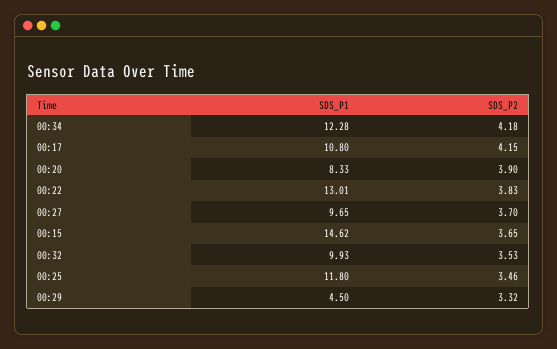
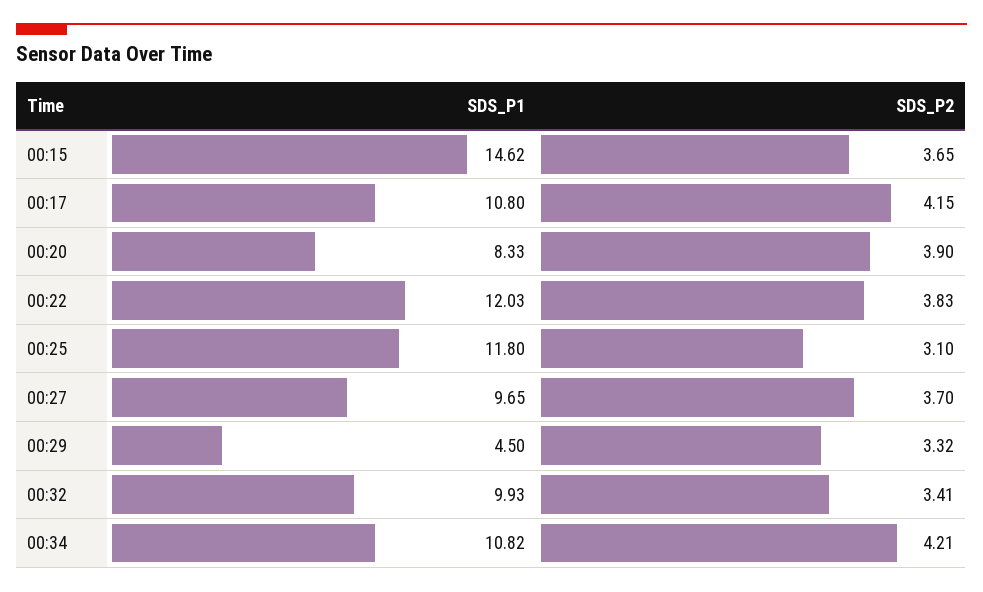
  {
    "SDS_P1": {
-     "00:34": 12.28,
+     "00:34": 10.82,
      "00:17": 10.8,
      "00:20": 8.33,
-     "00:22": 13.01,
+     "00:22": 12.03,
      "00:27": 9.65,
      "00:15": 14.62,
      "00:32": 9.93,
      "00:25": 11.8,
      "00:29": 4.5
    },
    "SDS_P2": {
-     "00:34": 4.18,
+     "00:34": 4.21,
      "00:17": 4.15,
      "00:20": 3.9,
      "00:22": 3.83,
      "00:27": 3.7,
      "00:15": 3.65,
-     "00:32": 3.53,
+     "00:32": 3.41,
-     "00:25": 3.46,
+     "00:25": 3.1,
      "00:29": 3.32
    }
  }

